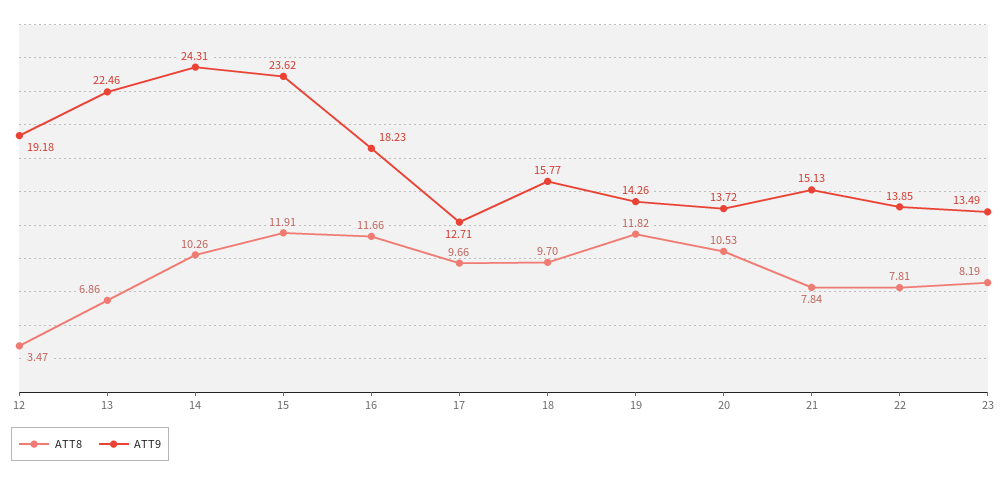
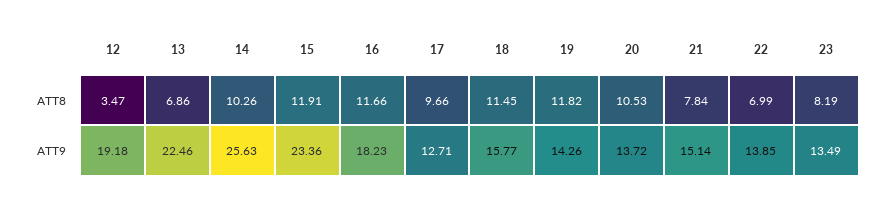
  {
    "ATT8": {
      "12": 3.47,
      "13": 6.86,
      "14": 10.26,
      "15": 11.91,
      "16": 11.66,
      "17": 9.66,
-     "18": 9.7,
+     "18": 11.45,
      "19": 11.82,
      "20": 10.53,
      "21": 7.84,
-     "22": 7.81,
+     "22": 6.99,
      "23": 8.19
    },
    "ATT9": {
      "12": 19.18,
      "13": 22.46,
-     "14": 24.31,
+     "14": 25.63,
-     "15": 23.62,
+     "15": 23.36,
      "16": 18.23,
      "17": 12.71,
      "18": 15.77,
      "19": 14.26,
      "20": 13.72,
-     "21": 15.13,
+     "21": 15.14,
      "22": 13.85,
      "23": 13.49
    }
  }

